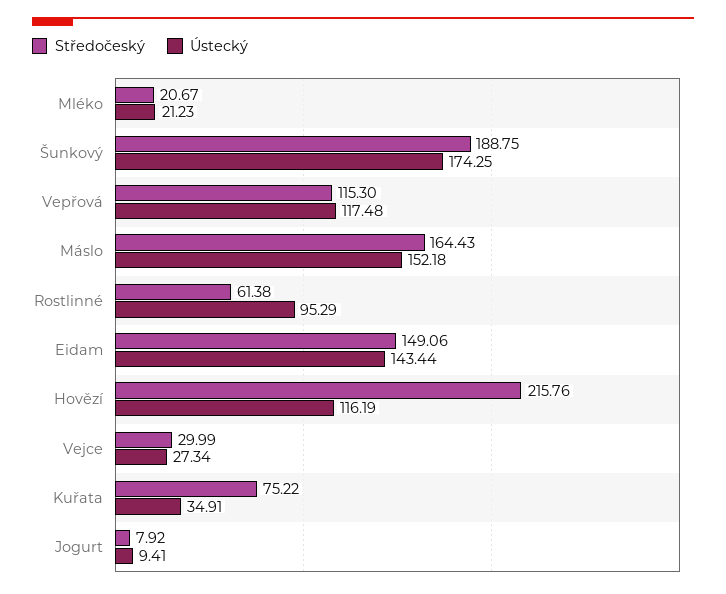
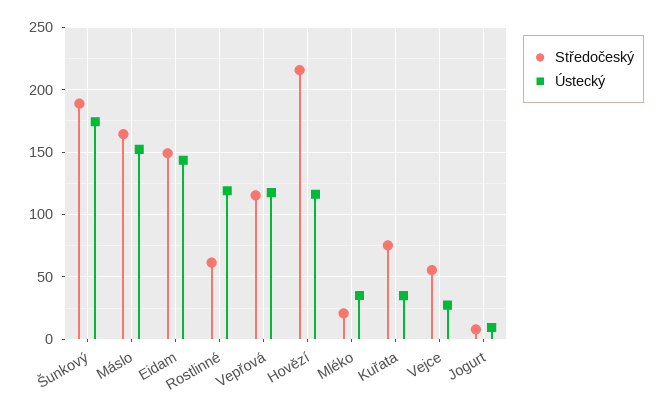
  {
    "Středočeský": {
      "Mléko": 20.67,
      "Šunkový": 188.75,
      "Vepřová": 115.3,
      "Máslo": 164.43,
      "Rostlinné": 61.38,
      "Eidam": 149.06,
      "Hovězí": 215.76,
-     "Vejce": 29.99,
+     "Vejce": 55,
      "Kuřata": 75.22,
      "Jogurt": 7.92
    },
    "Ústecký": {
-     "Mléko": 21.23,
+     "Mléko": 35,
      "Šunkový": 174.25,
      "Vepřová": 117.48,
      "Máslo": 152.18,
-     "Rostlinné": 95.29,
+     "Rostlinné": 120,
      "Eidam": 143.44,
      "Hovězí": 116.19,
      "Vejce": 27.34,
      "Kuřata": 34.91,
      "Jogurt": 9.41
    }
  }

